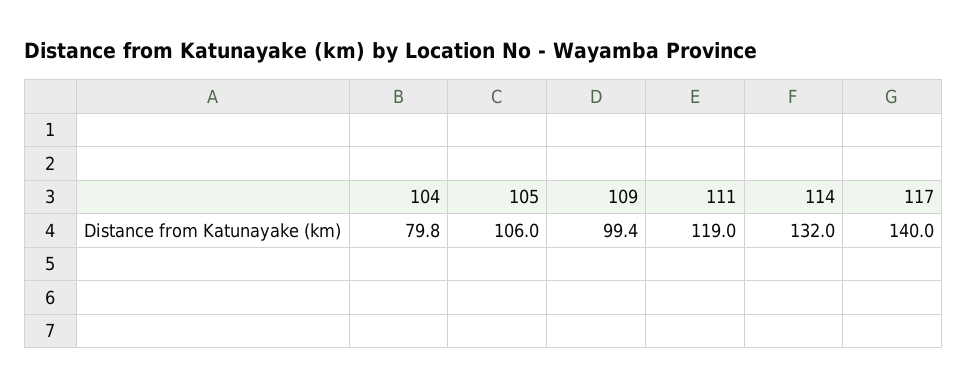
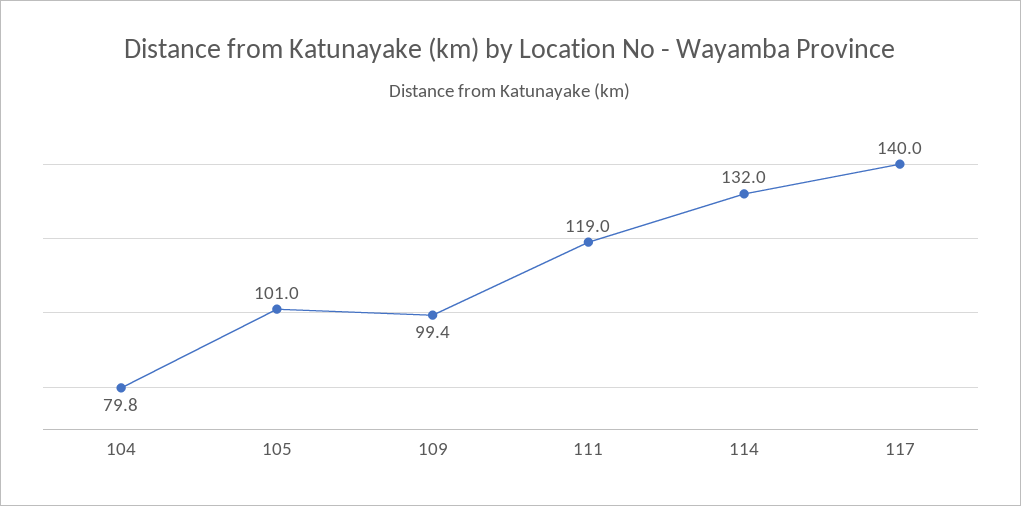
  {
    "104": 79.8,
-   "105": 106,
+   "105": 101,
    "109": 99.4,
    "111": 119,
    "114": 132,
    "117": 140
  }

